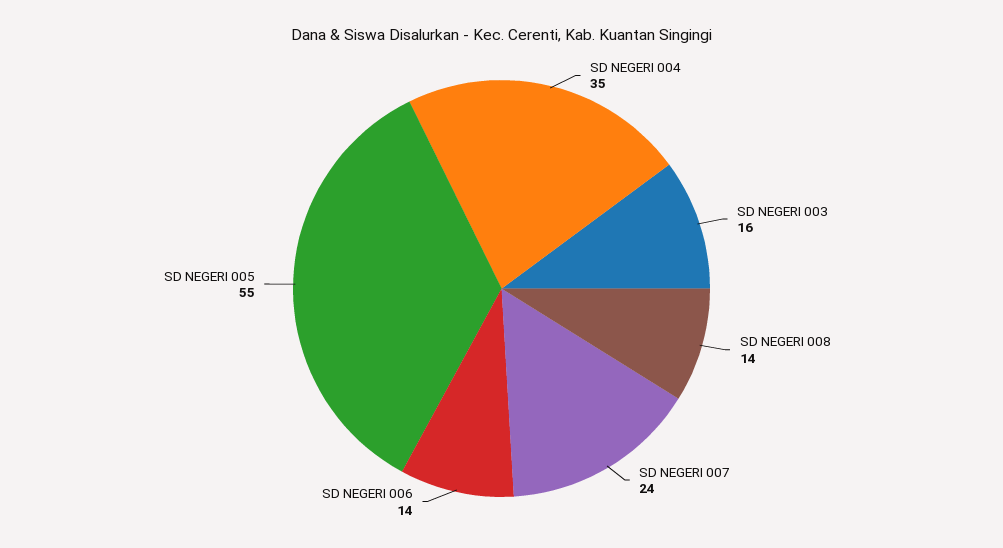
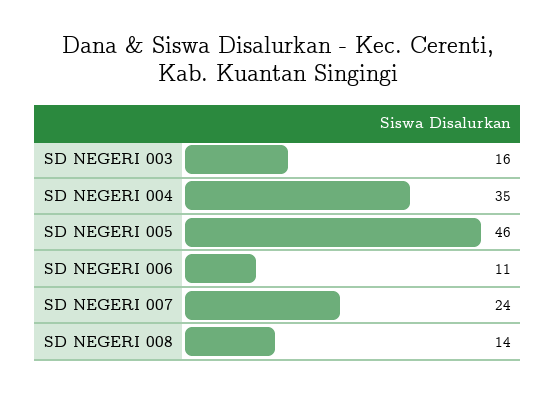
  {
    "SD NEGERI 004": 35,
    "SD NEGERI 003": 16,
    "SD NEGERI 008": 14,
    "SD NEGERI 007": 24,
-   "SD NEGERI 006": 14,
+   "SD NEGERI 006": 11,
-   "SD NEGERI 005": 55
+   "SD NEGERI 005": 46
  }

